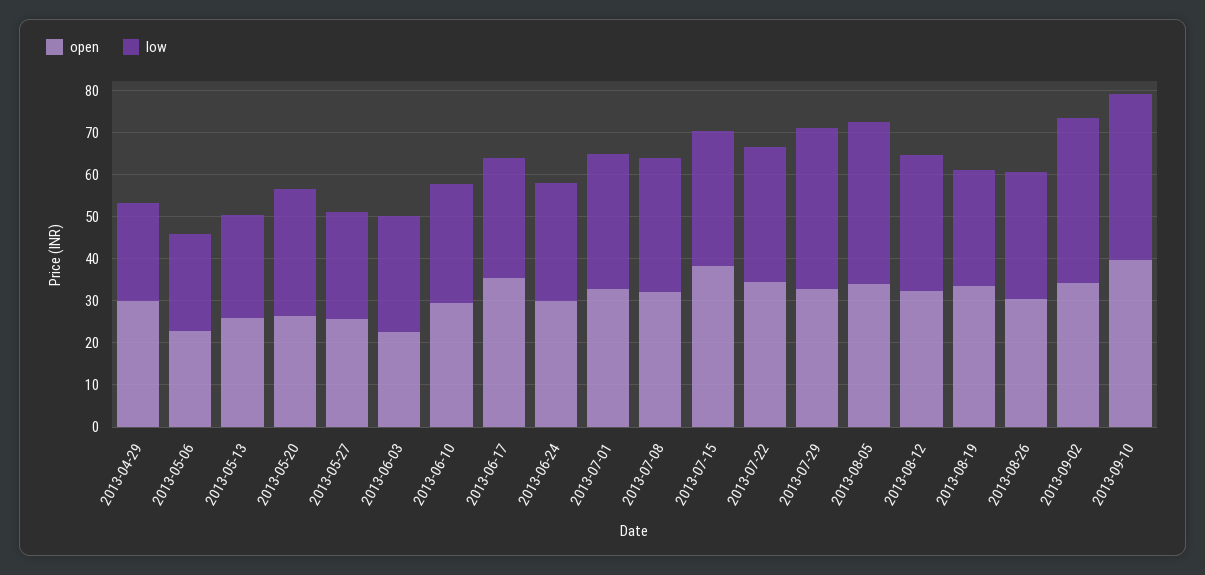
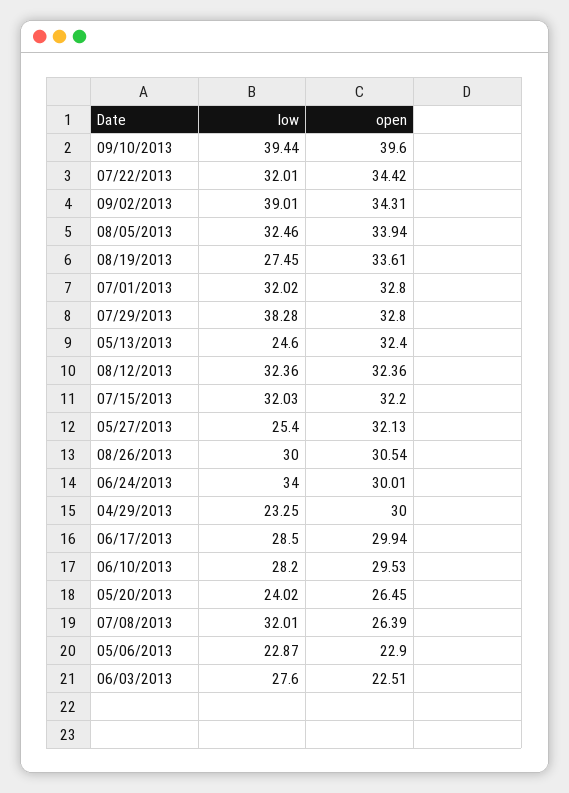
  {
    "open": {
      "2013-04-29": 30,
      "2013-05-06": 22.9,
-     "2013-05-13": 26,
+     "2013-05-13": 32.4,
      "2013-05-20": 26.45,
-     "2013-05-27": 26,
+     "2013-05-27": 32.13,
      "2013-06-03": 22.51,
      "2013-06-10": 29.53,
-     "2013-06-17": 36,
+     "2013-06-17": 29.94,
      "2013-06-24": 30.01,
      "2013-07-01": 32.8,
-     "2013-07-08": 32,
+     "2013-07-08": 26.39,
-     "2013-07-15": 38,
+     "2013-07-15": 32.2,
      "2013-07-22": 34.42,
      "2013-07-29": 32.8,
      "2013-08-05": 33.94,
      "2013-08-12": 32.36,
      "2013-08-19": 33.61,
      "2013-08-26": 30.54,
      "2013-09-02": 34.31,
      "2013-09-10": 39.6
    },
    "low": {
      "2013-04-29": 23.25,
      "2013-05-06": 22.87,
      "2013-05-13": 24.6,
-     "2013-05-20": 30,
+     "2013-05-20": 24.02,
      "2013-05-27": 25.4,
      "2013-06-03": 27.6,
      "2013-06-10": 28.2,
      "2013-06-17": 28.5,
-     "2013-06-24": 28,
+     "2013-06-24": 34,
      "2013-07-01": 32.02,
      "2013-07-08": 32.01,
      "2013-07-15": 32.03,
      "2013-07-22": 32.01,
      "2013-07-29": 38.28,
-     "2013-08-05": 38,
+     "2013-08-05": 32.46,
      "2013-08-12": 32.36,
      "2013-08-19": 27.45,
      "2013-08-26": 30,
      "2013-09-02": 39.01,
      "2013-09-10": 39.44
    }
  }

